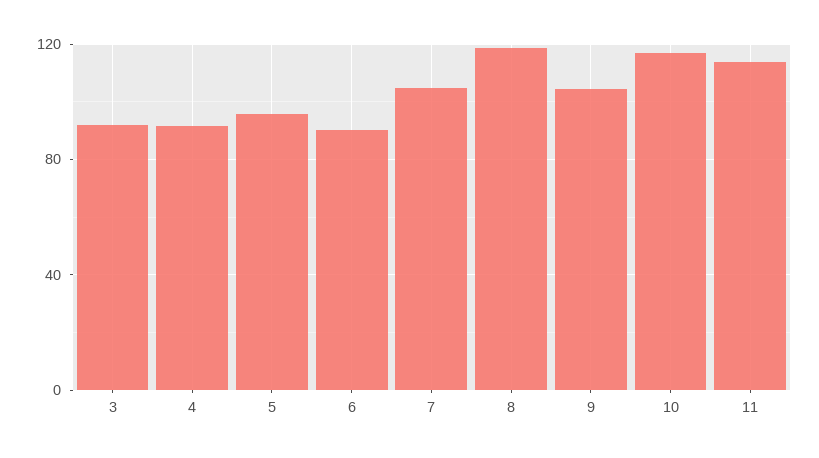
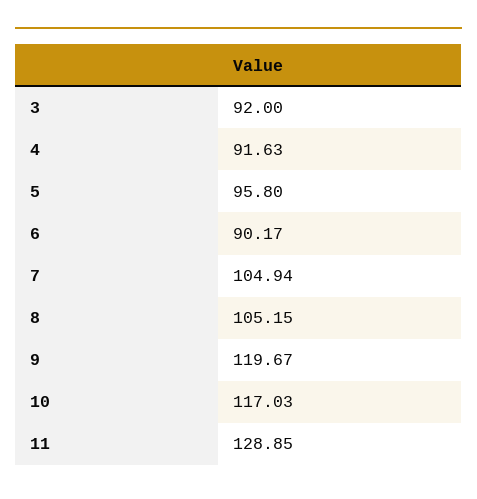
  {
    "3": 92,
    "4": 91.63,
    "5": 95.8,
    "6": 90.17,
    "7": 104.94,
-   "8": 120,
+   "8": 105.15,
-   "9": 105,
+   "9": 119.67,
    "10": 117.03,
-   "11": 115
+   "11": 128.85
  }

